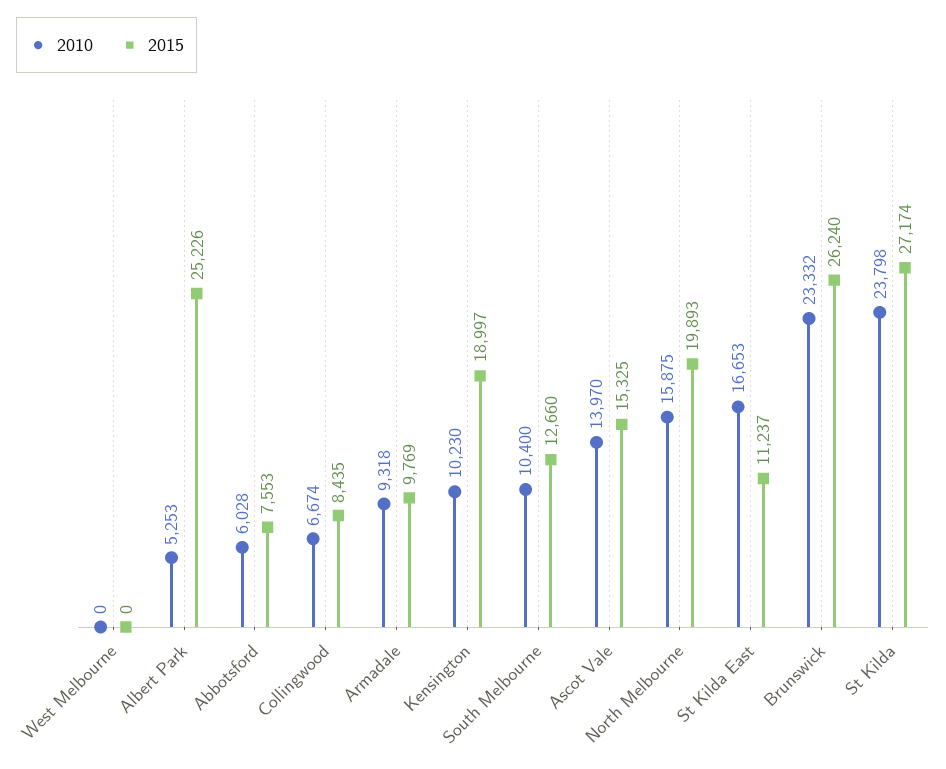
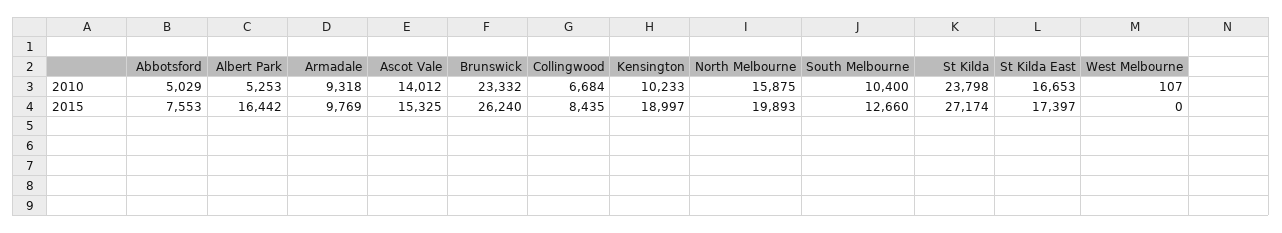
  {
    "2010": {
-     "West Melbourne": 0,
+     "West Melbourne": 107,
      "Albert Park": 5253,
-     "Abbotsford": 6028,
+     "Abbotsford": 5029,
-     "Collingwood": 6674,
+     "Collingwood": 6684,
      "Armadale": 9318,
-     "Kensington": 10230,
+     "Kensington": 10233,
      "South Melbourne": 10400,
-     "Ascot Vale": 13970,
+     "Ascot Vale": 14012,
      "North Melbourne": 15875,
      "St Kilda East": 16653,
      "Brunswick": 23332,
      "St Kilda": 23798
    },
    "2015": {
      "West Melbourne": 0,
-     "Albert Park": 25226,
+     "Albert Park": 16442,
      "Abbotsford": 7553,
      "Collingwood": 8435,
      "Armadale": 9769,
      "Kensington": 18997,
      "South Melbourne": 12660,
      "Ascot Vale": 15325,
      "North Melbourne": 19893,
-     "St Kilda East": 11237,
+     "St Kilda East": 17397,
      "Brunswick": 26240,
      "St Kilda": 27174
    }
  }

